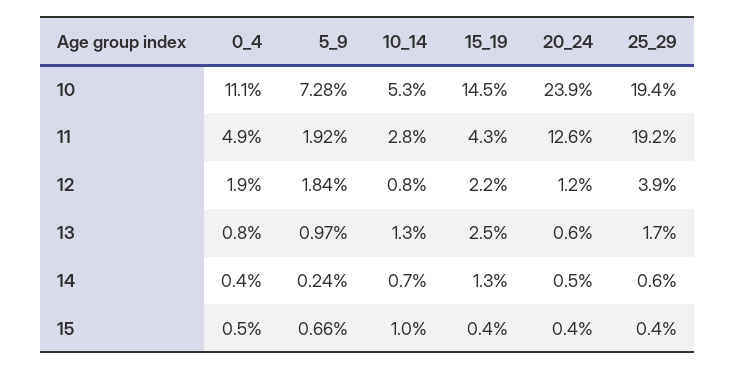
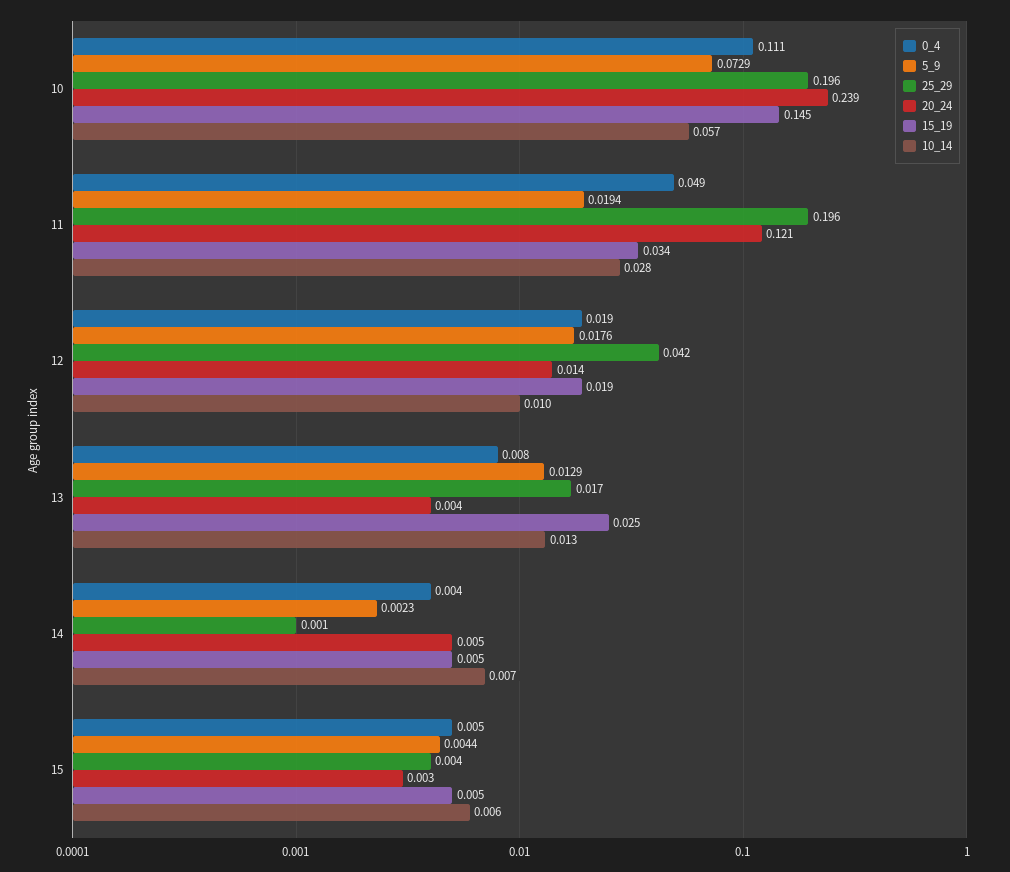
  {
    "0_4": {
      "10": 0.111,
      "11": 0.049,
      "12": 0.019,
      "13": 0.008,
      "14": 0.004,
      "15": 0.005
    },
    "5_9": {
-     "10": 0.0728,
+     "10": 0.0729,
-     "11": 0.0192,
+     "11": 0.0194,
-     "12": 0.0184,
+     "12": 0.0176,
-     "13": 0.0097,
+     "13": 0.0129,
-     "14": 0.0024,
+     "14": 0.0023,
-     "15": 0.0066
+     "15": 0.0044
    },
    "10_14": {
-     "10": 0.053,
+     "10": 0.057,
      "11": 0.028,
-     "12": 0.008,
+     "12": 0.01,
      "13": 0.013,
      "14": 0.007,
-     "15": 0.01
+     "15": 0.006
    },
    "15_19": {
      "10": 0.145,
-     "11": 0.043,
+     "11": 0.034,
-     "12": 0.022,
+     "12": 0.019,
      "13": 0.025,
-     "14": 0.013,
+     "14": 0.005,
-     "15": 0.004
+     "15": 0.005
    },
    "20_24": {
      "10": 0.239,
-     "11": 0.126,
+     "11": 0.121,
-     "12": 0.012,
+     "12": 0.014,
-     "13": 0.006,
+     "13": 0.004,
      "14": 0.005,
-     "15": 0.004
+     "15": 0.003
    },
    "25_29": {
-     "10": 0.194,
+     "10": 0.196,
-     "11": 0.192,
+     "11": 0.196,
-     "12": 0.039,
+     "12": 0.042,
      "13": 0.017,
-     "14": 0.006,
+     "14": 0.001,
      "15": 0.004
    }
  }

